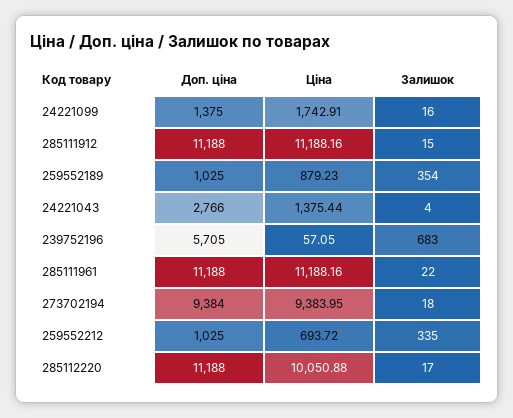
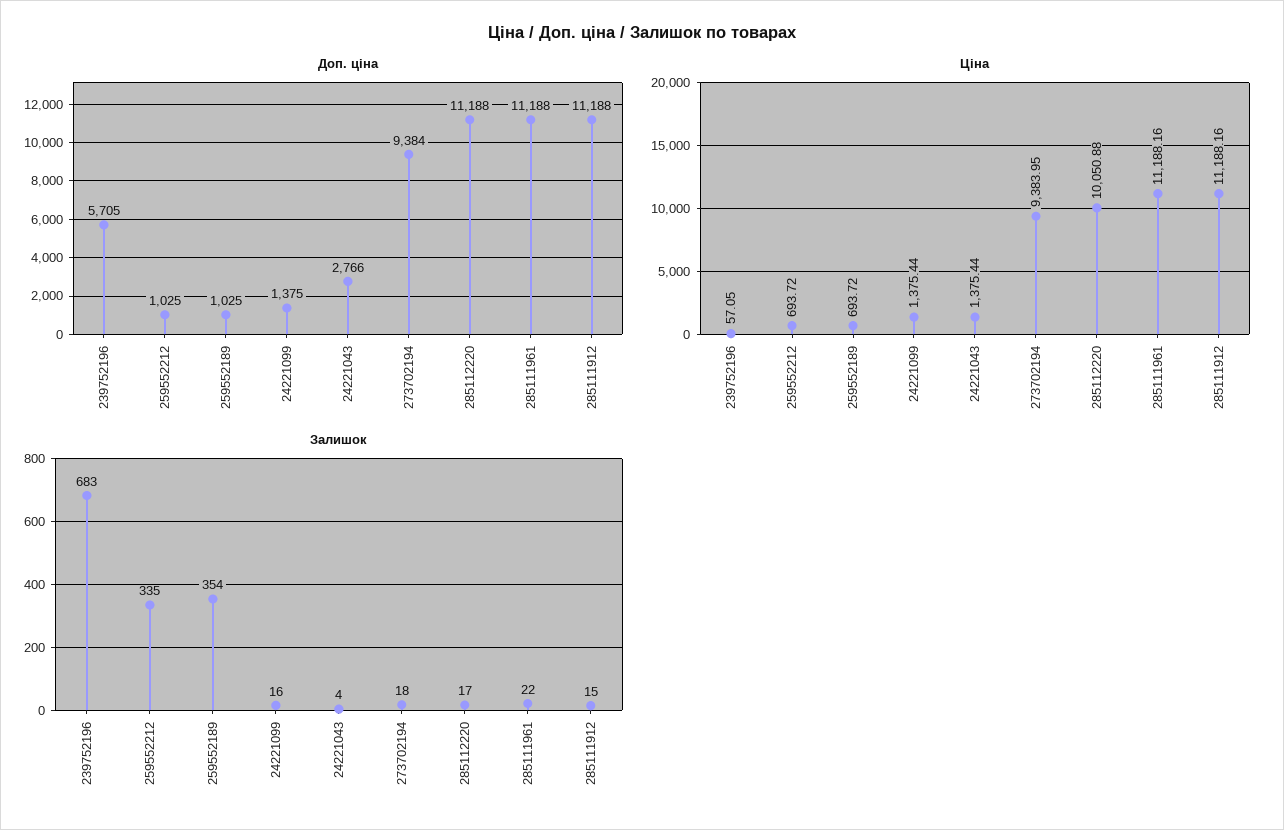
  {
    "Доп. ціна": {
      "24221099": 1375,
      "285111912": 11188,
      "259552189": 1025,
      "24221043": 2766,
      "239752196": 5705,
      "285111961": 11188,
      "273702194": 9384,
      "259552212": 1025,
      "285112220": 11188
    },
    "Ціна": {
-     "24221099": 1742.91,
+     "24221099": 1375.44,
      "285111912": 11188.16,
-     "259552189": 879.23,
+     "259552189": 693.72,
      "24221043": 1375.44,
      "239752196": 57.05,
      "285111961": 11188.16,
      "273702194": 9383.95,
      "259552212": 693.72,
      "285112220": 10050.88
    },
    "Залишок": {
      "24221099": 16,
      "285111912": 15,
      "259552189": 354,
      "24221043": 4,
      "239752196": 683,
      "285111961": 22,
      "273702194": 18,
      "259552212": 335,
      "285112220": 17
    }
  }

